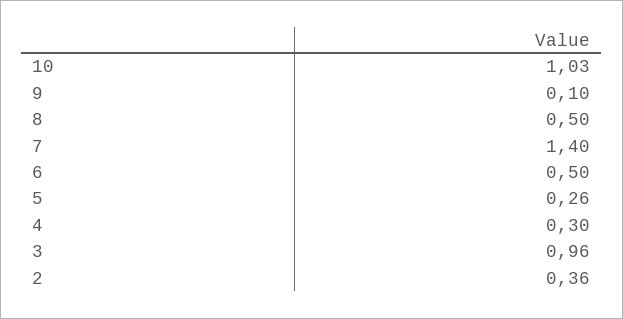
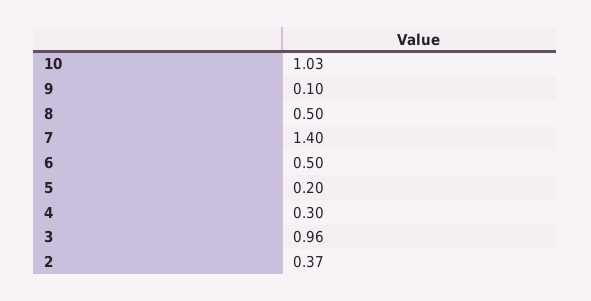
  {
    "10": 1.03,
    "9": 0.1,
    "8": 0.5,
    "7": 1.4,
    "6": 0.5,
-   "5": 0.26,
+   "5": 0.2,
    "4": 0.3,
    "3": 0.96,
-   "2": 0.36
+   "2": 0.37
  }

